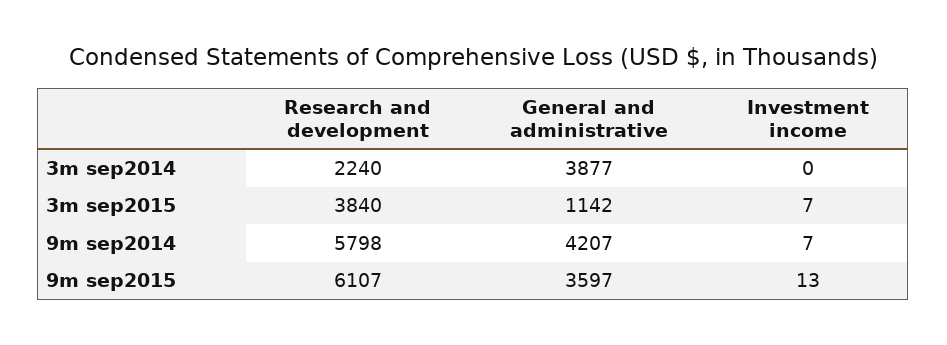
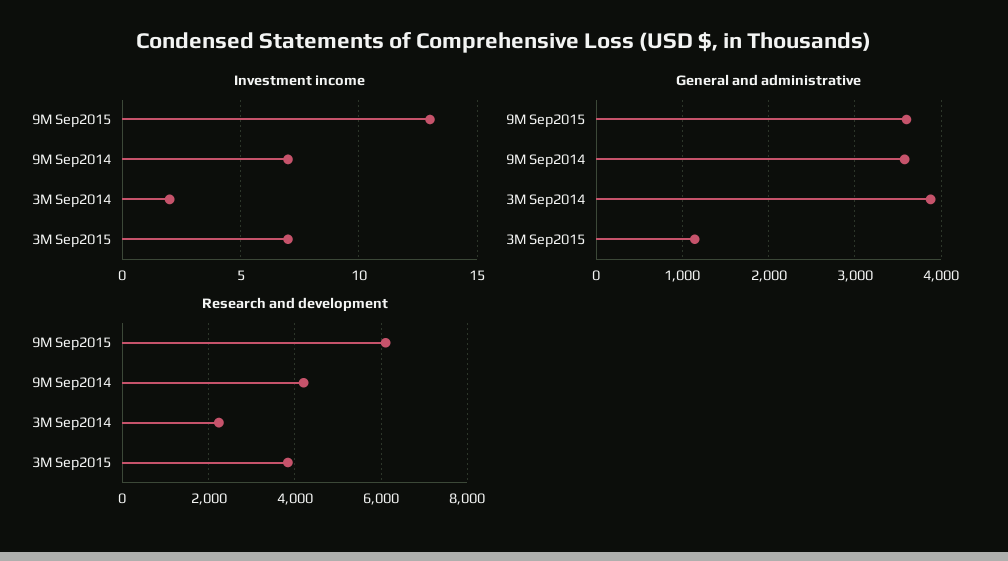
  {
    "Research and development": {
      "3m sep2014": 2240,
      "3m sep2015": 3840,
-     "9m sep2014": 5798,
+     "9m sep2014": 4200,
      "9m sep2015": 6107
    },
    "General and administrative": {
      "3m sep2014": 3877,
      "3m sep2015": 1142,
-     "9m sep2014": 4207,
+     "9m sep2014": 3600,
      "9m sep2015": 3597
    },
    "Investment income": {
-     "3m sep2014": 0,
+     "3m sep2014": 2,
      "3m sep2015": 7,
      "9m sep2014": 7,
      "9m sep2015": 13
    }
  }

